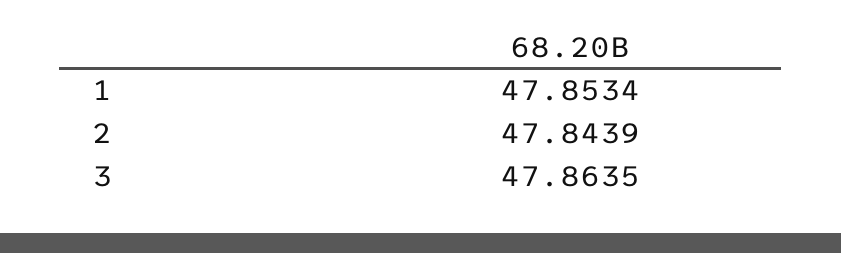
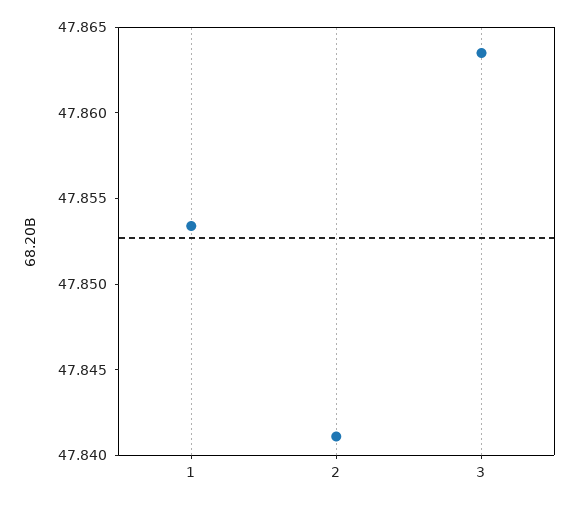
  {
    "1": 47.8534,
-   "2": 47.8439,
+   "2": 47.841,
    "3": 47.8635
  }

